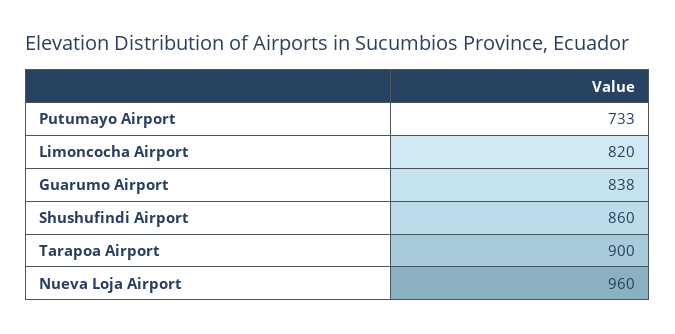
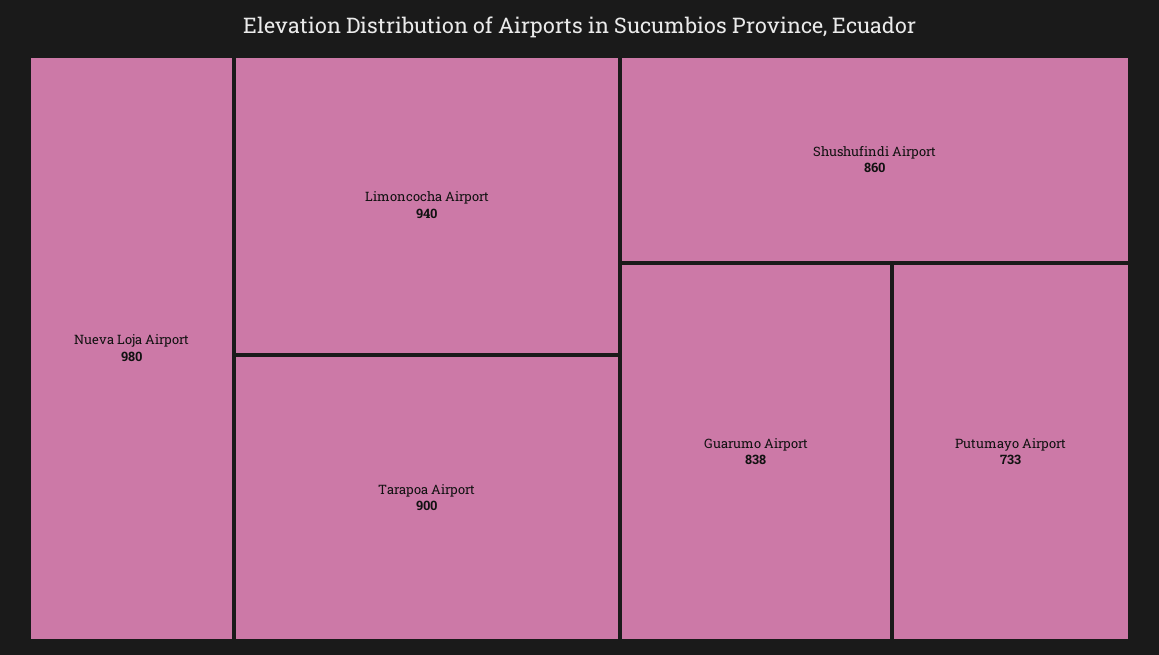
  {
    "Putumayo Airport": 733,
-   "Limoncocha Airport": 820,
+   "Limoncocha Airport": 940,
    "Guarumo Airport": 838,
    "Shushufindi Airport": 860,
    "Tarapoa Airport": 900,
-   "Nueva Loja Airport": 960
+   "Nueva Loja Airport": 980
  }

